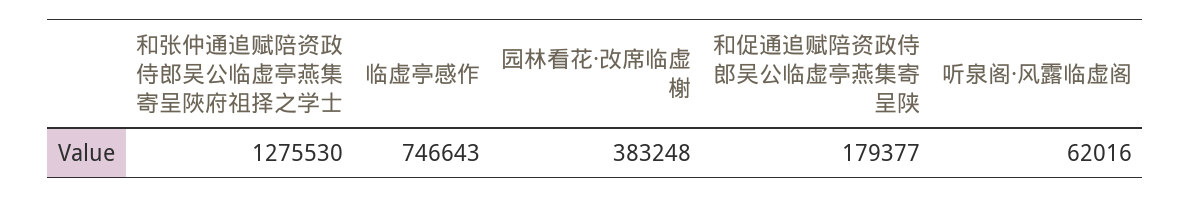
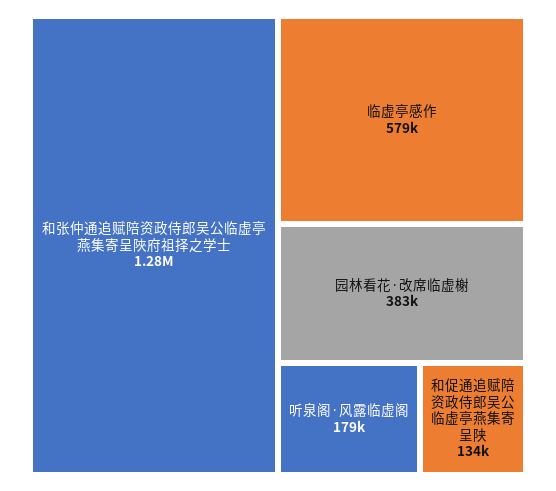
  {
    "和张仲通追赋陪资政侍郎吴公临虚亭燕集寄呈陜府祖择之学士": 1275530,
-   "临虚亭感作": 746643,
+   "临虚亭感作": 579000,
    "园林看花·改席临虚榭": 383248,
-   "和促通追赋陪资政侍郎吴公临虚亭燕集寄呈陕": 179377,
+   "和促通追赋陪资政侍郎吴公临虚亭燕集寄呈陕": 134000,
-   "听泉阁·风露临虚阁": 62016
+   "听泉阁·风露临虚阁": 179000
  }

